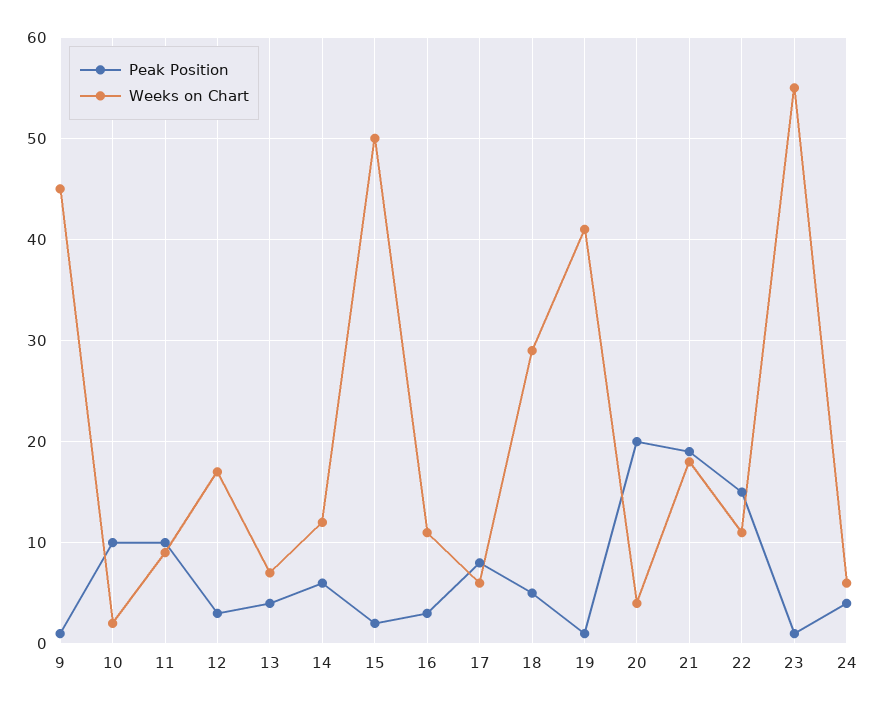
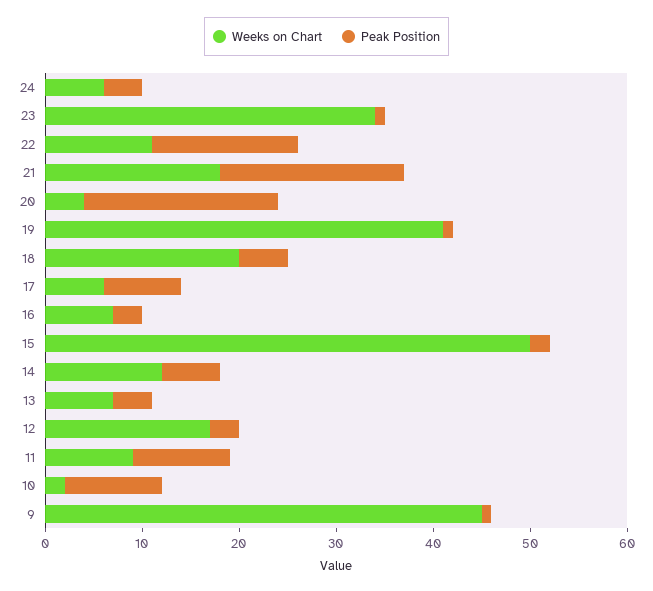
  {
    "Peak Position": {
      "9": 1,
      "10": 10,
      "11": 10,
      "12": 3,
      "13": 4,
      "14": 6,
      "15": 2,
      "16": 3,
      "17": 8,
      "18": 5,
      "19": 1,
      "20": 20,
      "21": 19,
      "22": 15,
      "23": 1,
      "24": 4
    },
    "Weeks on Chart": {
      "9": 45,
      "10": 2,
      "11": 9,
      "12": 17,
      "13": 7,
      "14": 12,
      "15": 50,
-     "16": 11,
+     "16": 7,
      "17": 6,
-     "18": 29,
+     "18": 20,
      "19": 41,
      "20": 4,
      "21": 18,
      "22": 11,
-     "23": 55,
+     "23": 34,
      "24": 6
    }
  }

